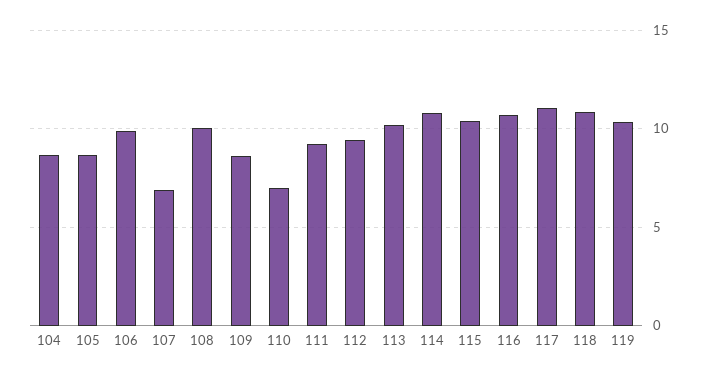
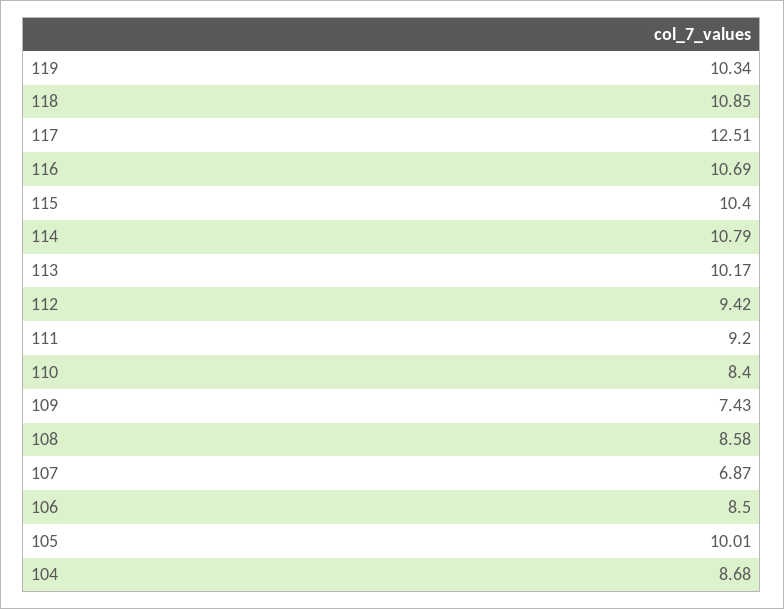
  {
    "104": 8.68,
-   "105": 8.5,
+   "105": 10.01,
-   "106": 10,
+   "106": 8.5,
    "107": 6.87,
-   "108": 10,
+   "108": 8.58,
-   "109": 8.5,
+   "109": 7.43,
-   "110": 7,
+   "110": 8.4,
    "111": 9.2,
    "112": 9.42,
    "113": 10.17,
    "114": 10.79,
    "115": 10.4,
    "116": 10.69,
-   "117": 11,
+   "117": 12.51,
    "118": 10.85,
    "119": 10.34
  }

